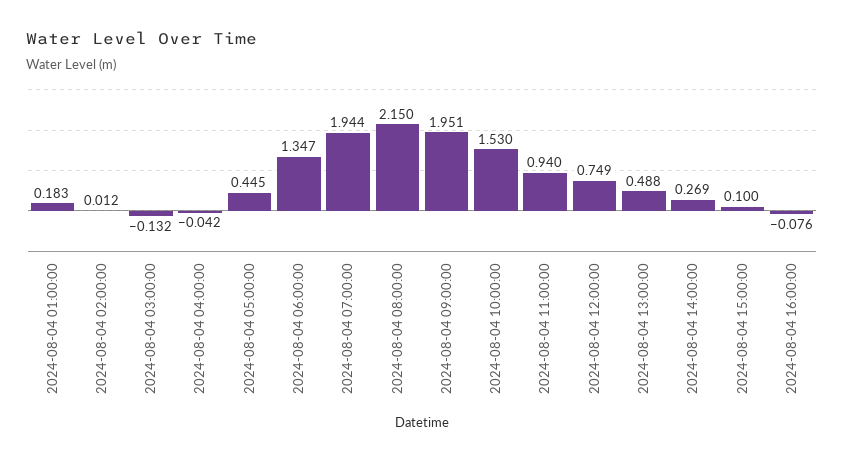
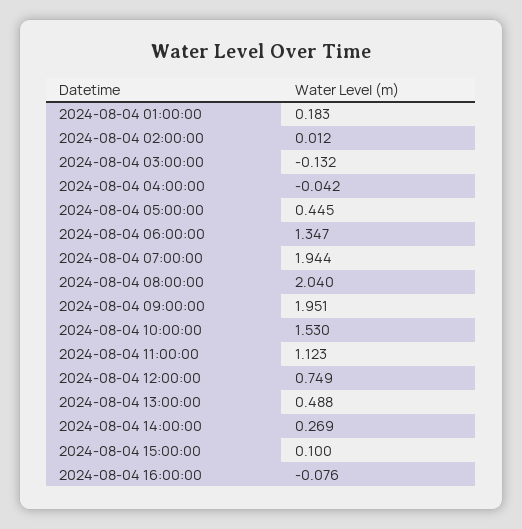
  {
    "2024-08-04 01:00:00": 0.183,
    "2024-08-04 02:00:00": 0.012,
    "2024-08-04 03:00:00": -0.132,
    "2024-08-04 04:00:00": -0.042,
    "2024-08-04 05:00:00": 0.445,
    "2024-08-04 06:00:00": 1.347,
    "2024-08-04 07:00:00": 1.944,
-   "2024-08-04 08:00:00": 2.15,
+   "2024-08-04 08:00:00": 2.04,
    "2024-08-04 09:00:00": 1.951,
    "2024-08-04 10:00:00": 1.53,
-   "2024-08-04 11:00:00": 0.94,
+   "2024-08-04 11:00:00": 1.123,
    "2024-08-04 12:00:00": 0.749,
    "2024-08-04 13:00:00": 0.488,
    "2024-08-04 14:00:00": 0.269,
    "2024-08-04 15:00:00": 0.1,
    "2024-08-04 16:00:00": -0.076
  }

